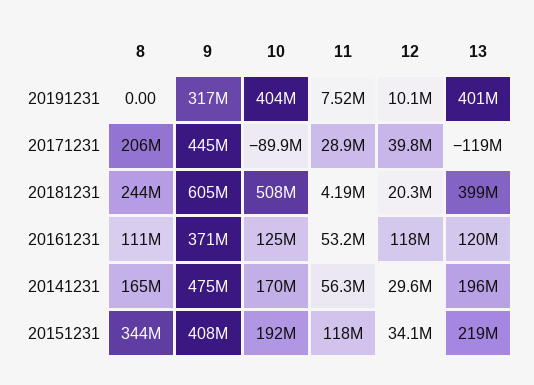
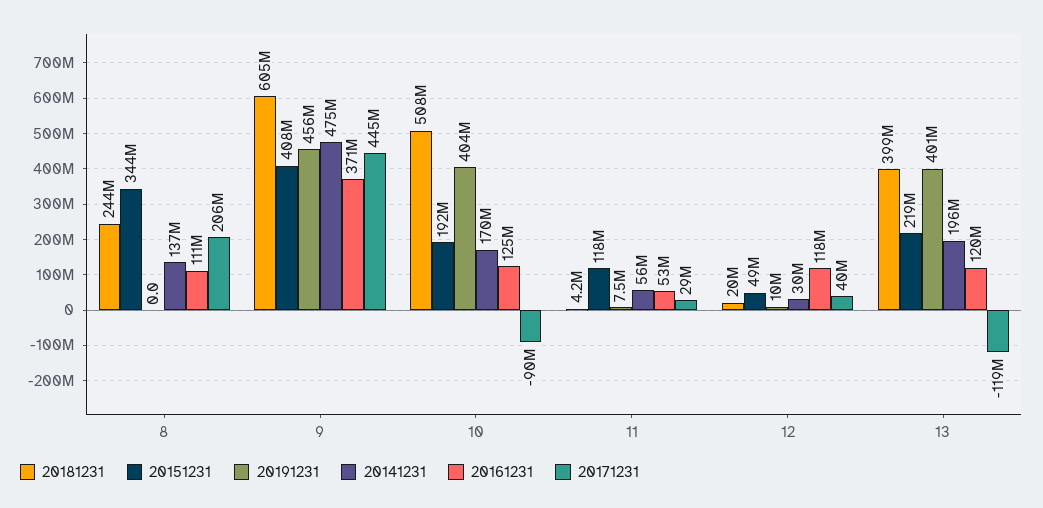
  {
    "20191231": {
      "8": 0,
-     "9": 317000000,
+     "9": 456000000,
      "10": 404000000,
      "11": 7520000,
      "12": 10100000,
      "13": 401000000
    },
    "20171231": {
      "8": 206000000,
      "9": 445000000,
      "10": -89900000,
      "11": 28900000,
      "12": 39800000,
      "13": -119000000
    },
    "20181231": {
      "8": 244000000,
      "9": 605000000,
      "10": 508000000,
      "11": 4190000,
      "12": 20300000,
      "13": 399000000
    },
    "20161231": {
      "8": 111000000,
      "9": 371000000,
      "10": 125000000,
      "11": 53200000,
      "12": 118000000,
      "13": 120000000
    },
    "20141231": {
-     "8": 165000000,
+     "8": 137000000,
      "9": 475000000,
      "10": 170000000,
      "11": 56300000,
      "12": 29600000,
      "13": 196000000
    },
    "20151231": {
      "8": 344000000,
      "9": 408000000,
      "10": 192000000,
      "11": 118000000,
-     "12": 34100000,
+     "12": 49000000,
      "13": 219000000
    }
  }

